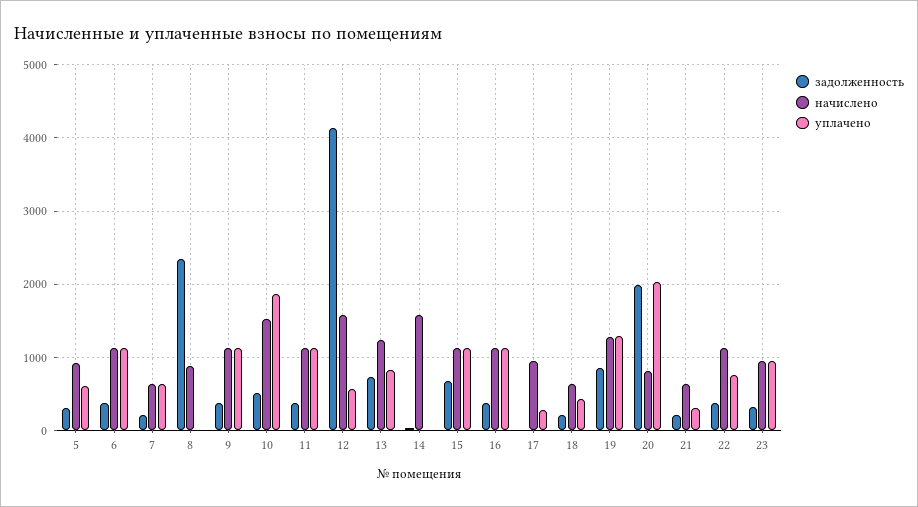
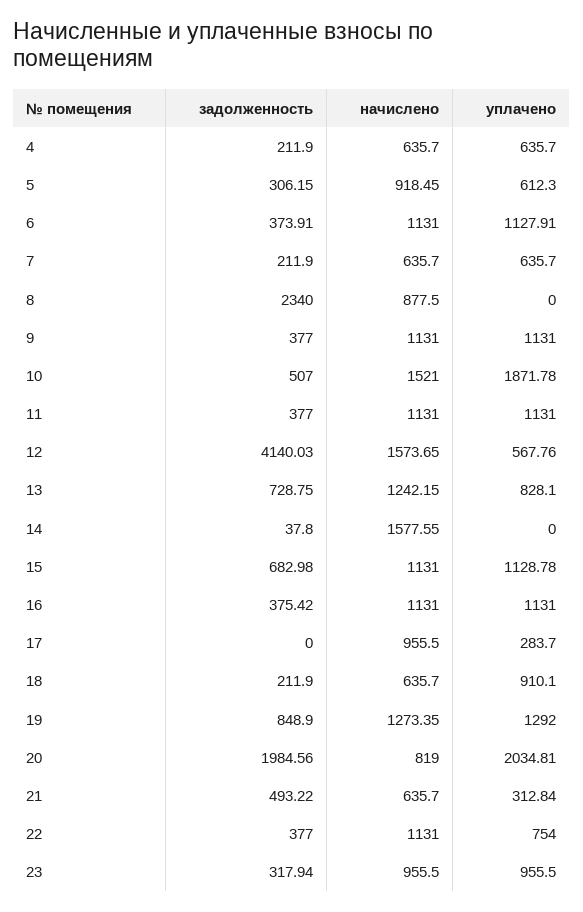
  {
    "задолженность": {
      "5": 306.15,
      "6": 373.91,
      "7": 211.9,
      "8": 2340,
      "9": 377,
      "10": 507,
      "11": 377,
      "12": 4140.03,
      "13": 728.75,
      "14": 37.8,
      "15": 682.98,
      "16": 375.42,
      "17": 0,
      "18": 211.9,
      "19": 848.9,
      "20": 1984.56,
-     "21": 200,
+     "21": 493.22,
      "22": 377,
-     "23": 317.94
+     "23": 317.94,
+     "4": 211.9
    },
    "начислено": {
      "5": 918.45,
      "6": 1131,
      "7": 635.7,
      "8": 877.5,
      "9": 1131,
      "10": 1521,
      "11": 1131,
      "12": 1573.65,
      "13": 1242.15,
      "14": 1577.55,
      "15": 1131,
      "16": 1131,
      "17": 955.5,
      "18": 635.7,
      "19": 1273.35,
      "20": 819,
      "21": 635.7,
      "22": 1131,
-     "23": 955.5
+     "23": 955.5,
+     "4": 635.7
    },
    "уплачено": {
      "5": 612.3,
      "6": 1127.91,
      "7": 635.7,
      "8": 0,
      "9": 1131,
      "10": 1871.78,
      "11": 1131,
      "12": 567.76,
      "13": 828.1,
      "14": 0,
      "15": 1128.78,
      "16": 1131,
      "17": 283.7,
-     "18": 400,
+     "18": 910.1,
      "19": 1292,
      "20": 2034.81,
      "21": 312.84,
      "22": 754,
-     "23": 955.5
+     "23": 955.5,
+     "4": 635.7
    }
  }

